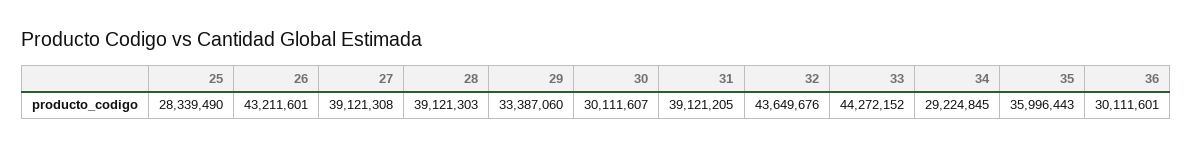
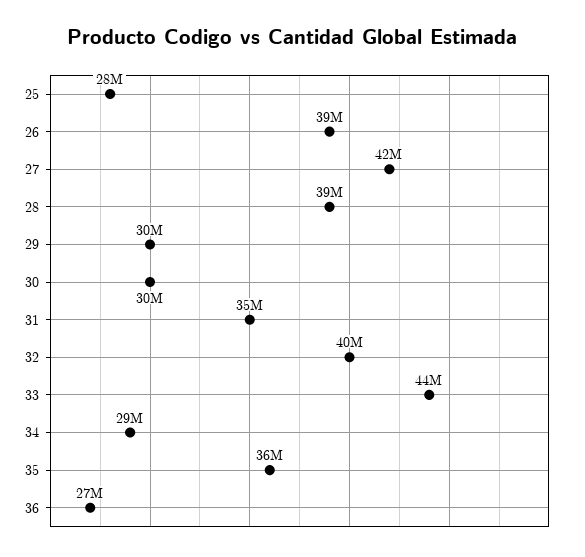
  {
    "25": 28339490,
-   "26": 43211601,
+   "26": 39000000,
-   "27": 39121308,
+   "27": 42000000,
    "28": 39121303,
-   "29": 33387060,
+   "29": 30000000,
    "30": 30111607,
-   "31": 39121205,
+   "31": 35000000,
-   "32": 43649676,
+   "32": 40000000,
    "33": 44272152,
    "34": 29224845,
    "35": 35996443,
-   "36": 30111601
+   "36": 27000000
  }

